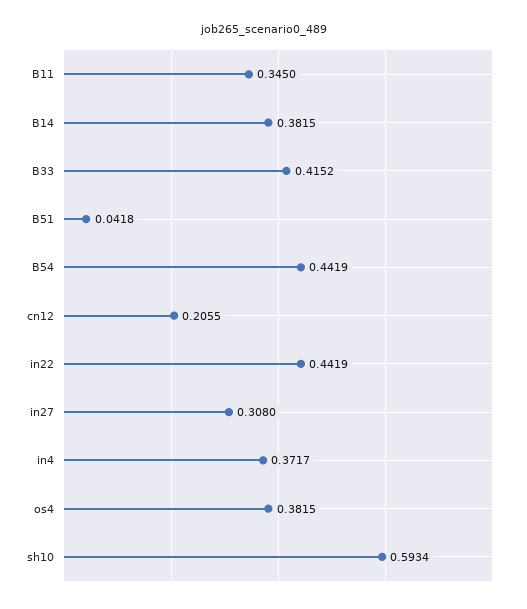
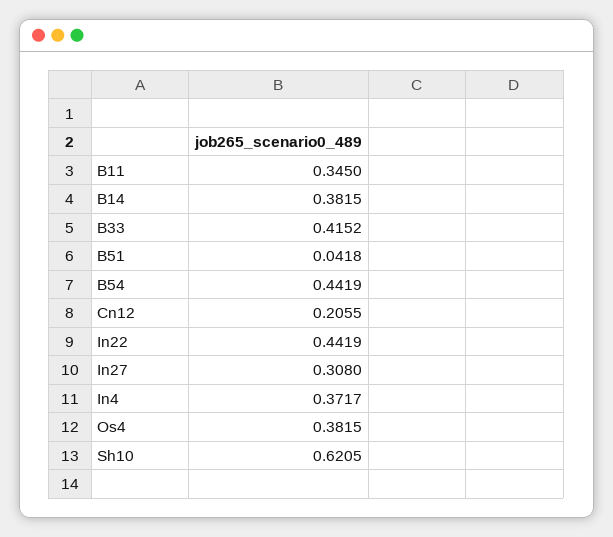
  {
    "B11": 0.345,
    "B14": 0.3815,
    "B33": 0.4152,
    "B51": 0.0418,
    "B54": 0.4419,
    "cn12": 0.2055,
    "in22": 0.4419,
    "in27": 0.308,
    "in4": 0.3717,
    "os4": 0.3815,
-   "sh10": 0.5934
+   "sh10": 0.6205
  }

